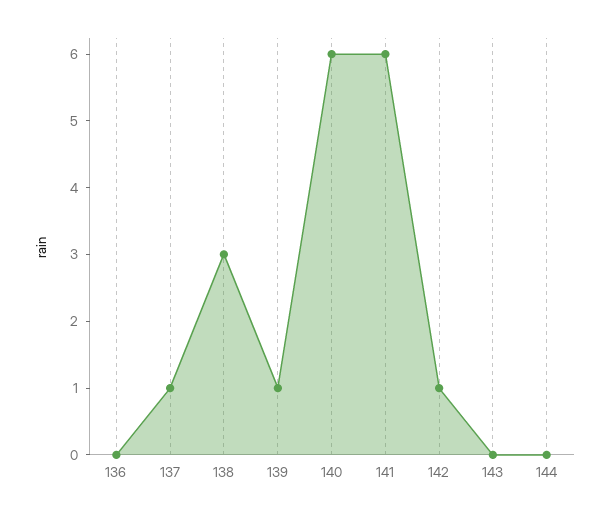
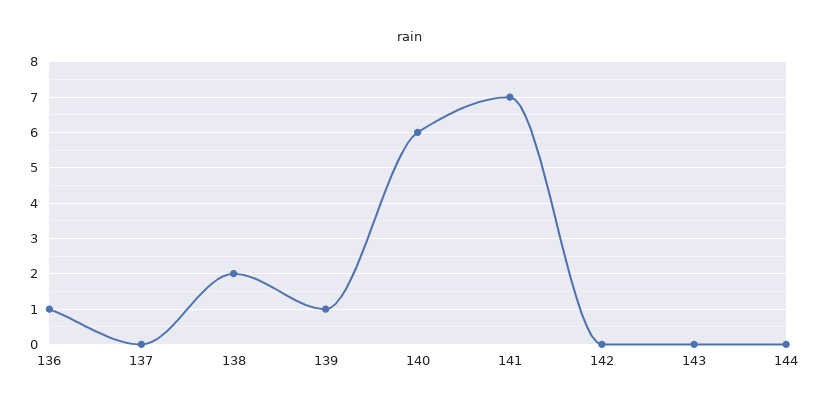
  {
-   "136": 0,
+   "136": 1,
-   "137": 1,
+   "137": 0,
-   "138": 3,
+   "138": 2,
    "139": 1,
    "140": 6,
-   "141": 6,
+   "141": 7,
-   "142": 1,
+   "142": 0,
    "143": 0,
    "144": 0
  }

